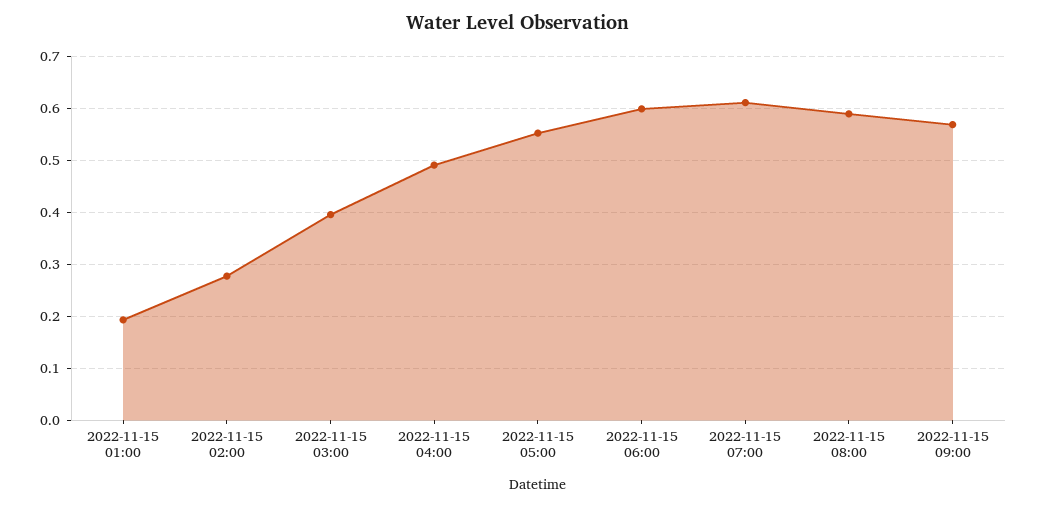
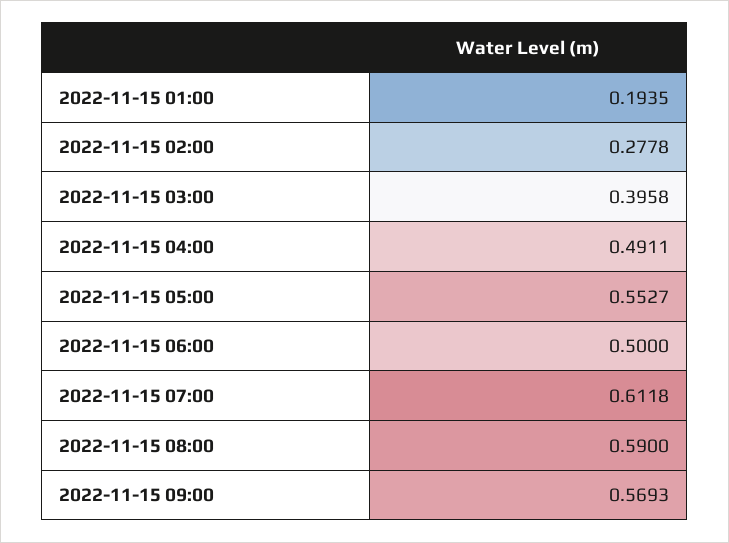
  {
    "2022-11-15 01:00": 0.1935,
    "2022-11-15 02:00": 0.2778,
    "2022-11-15 03:00": 0.3958,
    "2022-11-15 04:00": 0.4911,
    "2022-11-15 05:00": 0.5527,
-   "2022-11-15 06:00": 0.6,
+   "2022-11-15 06:00": 0.5,
    "2022-11-15 07:00": 0.6118,
    "2022-11-15 08:00": 0.59,
    "2022-11-15 09:00": 0.5693
  }

